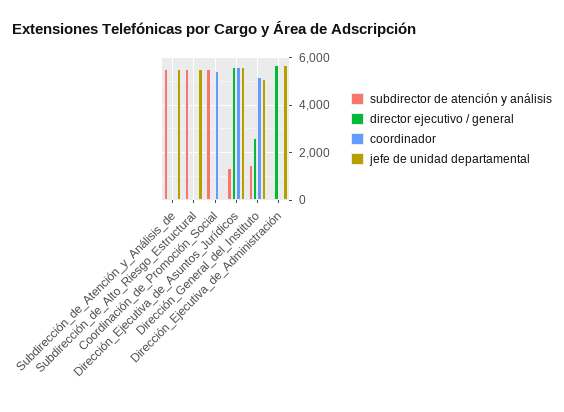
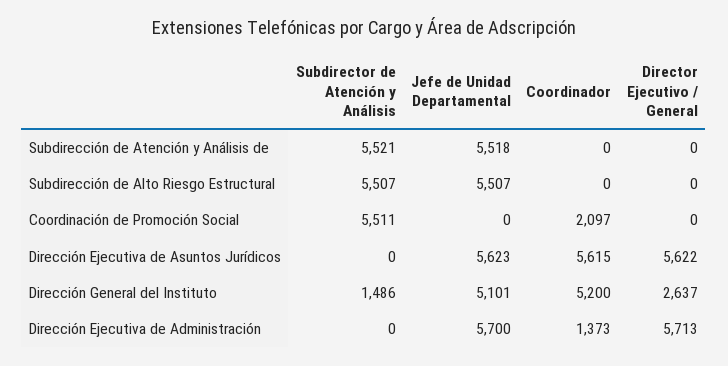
  {
    "subdirector de atención y análisis": {
      "Subdirección_de_Atención_y_Análisis_de": 5521,
      "Subdirección_de_Alto_Riesgo_Estructural": 5507,
      "Coordinación_de_Promoción_Social": 5511,
-     "Dirección_Ejecutiva_de_Asuntos_Jurídicos": 1500,
+     "Dirección_Ejecutiva_de_Asuntos_Jurídicos": 0,
      "Dirección_General_del_Instituto": 1486,
      "Dirección_Ejecutiva_de_Administración": 0
    },
    "director ejecutivo / general": {
      "Subdirección_de_Atención_y_Análisis_de": 0,
      "Subdirección_de_Alto_Riesgo_Estructural": 0,
      "Coordinación_de_Promoción_Social": 0,
      "Dirección_Ejecutiva_de_Asuntos_Jurídicos": 5622,
      "Dirección_General_del_Instituto": 2637,
      "Dirección_Ejecutiva_de_Administración": 5713
    },
    "coordinador": {
      "Subdirección_de_Atención_y_Análisis_de": 0,
      "Subdirección_de_Alto_Riesgo_Estructural": 0,
-     "Coordinación_de_Promoción_Social": 5500,
+     "Coordinación_de_Promoción_Social": 2097,
      "Dirección_Ejecutiva_de_Asuntos_Jurídicos": 5615,
      "Dirección_General_del_Instituto": 5200,
-     "Dirección_Ejecutiva_de_Administración": 0
+     "Dirección_Ejecutiva_de_Administración": 1373
    },
    "jefe de unidad departamental": {
      "Subdirección_de_Atención_y_Análisis_de": 5518,
      "Subdirección_de_Alto_Riesgo_Estructural": 5507,
      "Coordinación_de_Promoción_Social": 0,
      "Dirección_Ejecutiva_de_Asuntos_Jurídicos": 5623,
      "Dirección_General_del_Instituto": 5101,
      "Dirección_Ejecutiva_de_Administración": 5700
    }
  }

